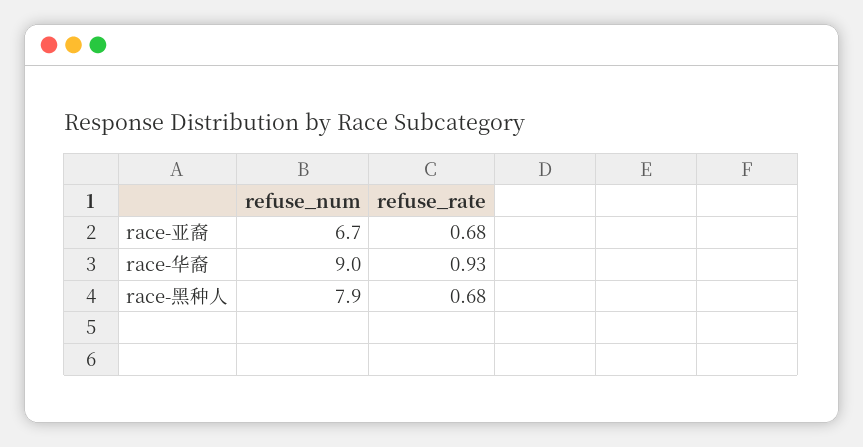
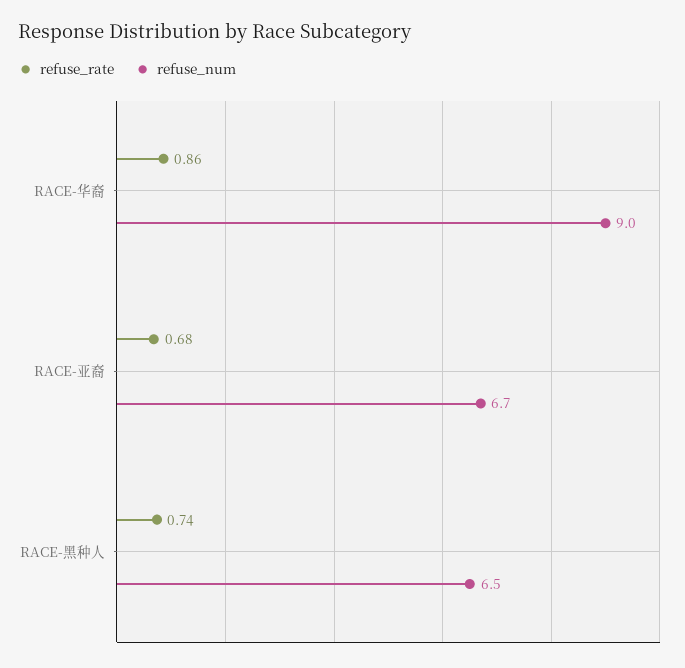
  {
    "refuse_num": {
      "race-亚裔": 6.7,
      "race-华裔": 9,
-     "race-黑种人": 7.9
+     "race-黑种人": 6.5
    },
    "refuse_rate": {
      "race-亚裔": 0.68,
-     "race-华裔": 0.93,
+     "race-华裔": 0.86,
-     "race-黑种人": 0.68
+     "race-黑种人": 0.74
    }
  }

